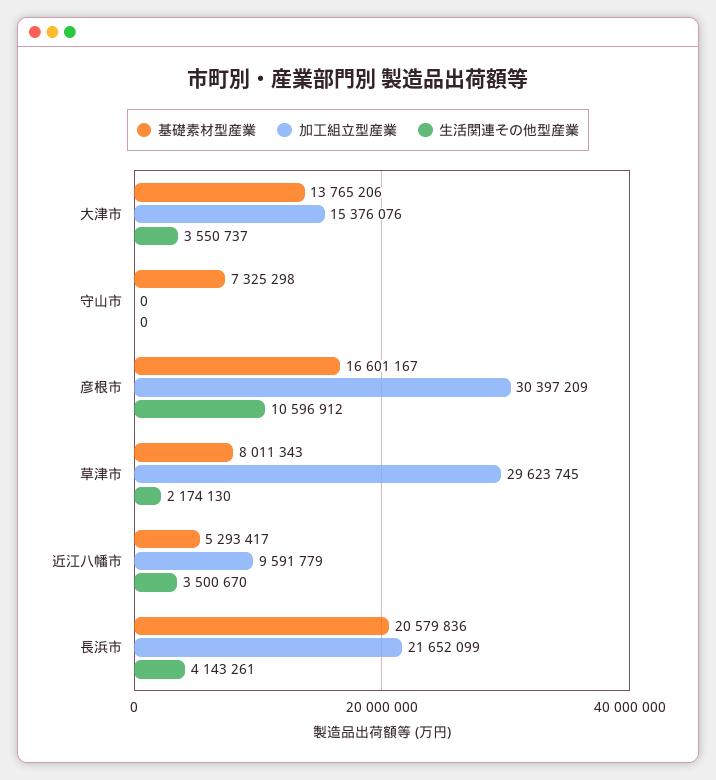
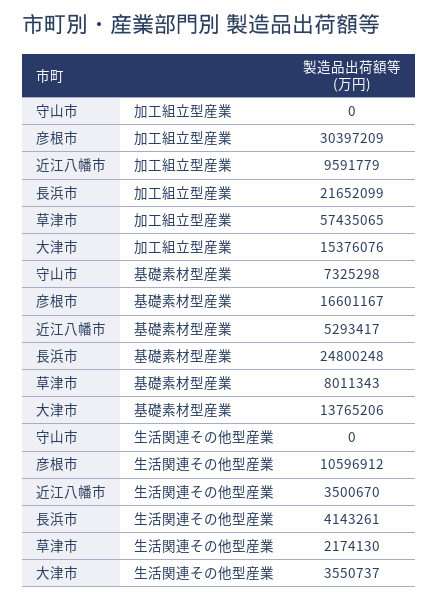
  {
    "基礎素材型産業": {
      "大津市": 13765206,
      "守山市": 7325298,
      "彦根市": 16601167,
      "草津市": 8011343,
      "近江八幡市": 5293417,
-     "長浜市": 20579836
+     "長浜市": 24800248
    },
    "加工組立型産業": {
      "大津市": 15376076,
      "守山市": 0,
      "彦根市": 30397209,
-     "草津市": 29623745,
+     "草津市": 57435065,
      "近江八幡市": 9591779,
      "長浜市": 21652099
    },
    "生活関連その他型産業": {
      "大津市": 3550737,
      "守山市": 0,
      "彦根市": 10596912,
      "草津市": 2174130,
      "近江八幡市": 3500670,
      "長浜市": 4143261
    }
  }

